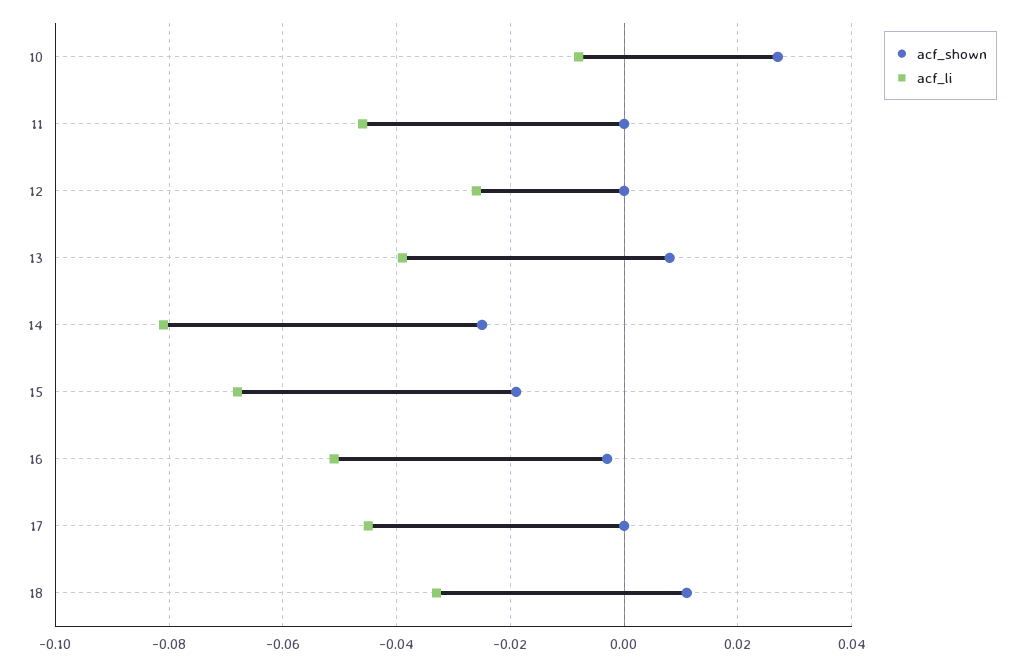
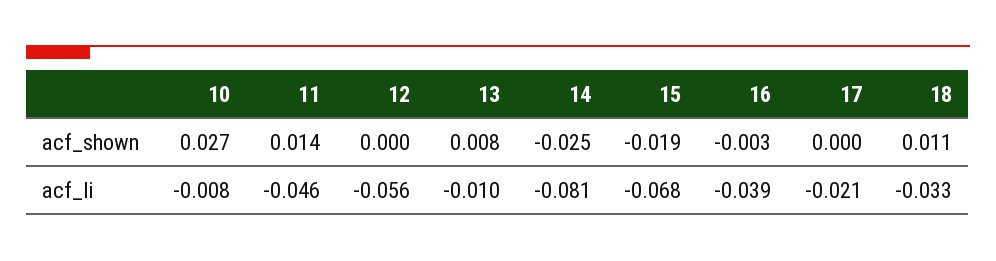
  {
    "acf_shown": {
      "10": 0.027,
-     "11": 0,
+     "11": 0.014,
      "12": 0,
      "13": 0.008,
      "14": -0.025,
      "15": -0.019,
      "16": -0.003,
      "17": 0,
      "18": 0.011
    },
    "acf_li": {
      "10": -0.008,
      "11": -0.046,
-     "12": -0.025,
+     "12": -0.056,
-     "13": -0.04,
+     "13": -0.01,
      "14": -0.081,
      "15": -0.068,
-     "16": -0.05,
+     "16": -0.039,
-     "17": -0.045,
+     "17": -0.021,
      "18": -0.033
    }
  }

